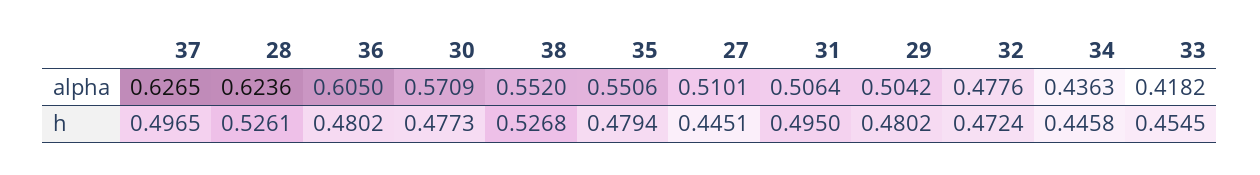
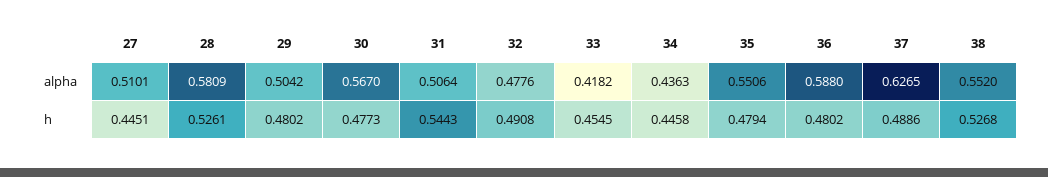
  {
    "37": {
      "alpha": 0.6265,
-     "h": 0.4965
+     "h": 0.4886
    },
    "28": {
-     "alpha": 0.6236,
+     "alpha": 0.5809,
      "h": 0.5261
    },
    "36": {
-     "alpha": 0.605,
+     "alpha": 0.588,
      "h": 0.4802
    },
    "30": {
-     "alpha": 0.5709,
+     "alpha": 0.567,
      "h": 0.4773
    },
    "38": {
      "alpha": 0.552,
      "h": 0.5268
    },
    "35": {
      "alpha": 0.5506,
      "h": 0.4794
    },
    "27": {
      "alpha": 0.5101,
      "h": 0.4451
    },
    "31": {
      "alpha": 0.5064,
-     "h": 0.495
+     "h": 0.5443
    },
    "29": {
      "alpha": 0.5042,
      "h": 0.4802
    },
    "32": {
      "alpha": 0.4776,
-     "h": 0.4724
+     "h": 0.4908
    },
    "34": {
      "alpha": 0.4363,
      "h": 0.4458
    },
    "33": {
      "alpha": 0.4182,
      "h": 0.4545
    }
  }

